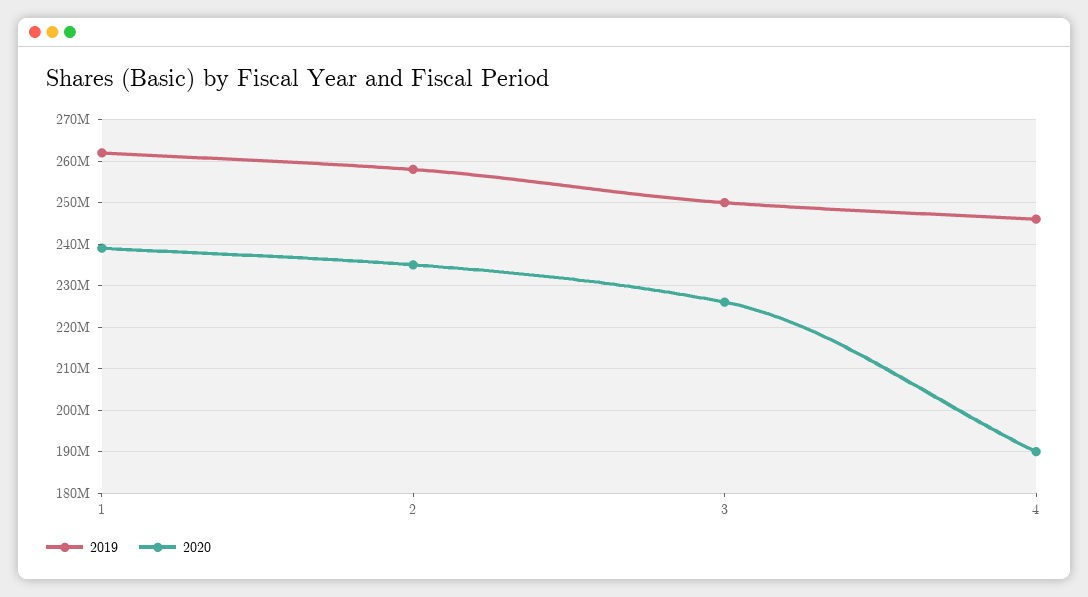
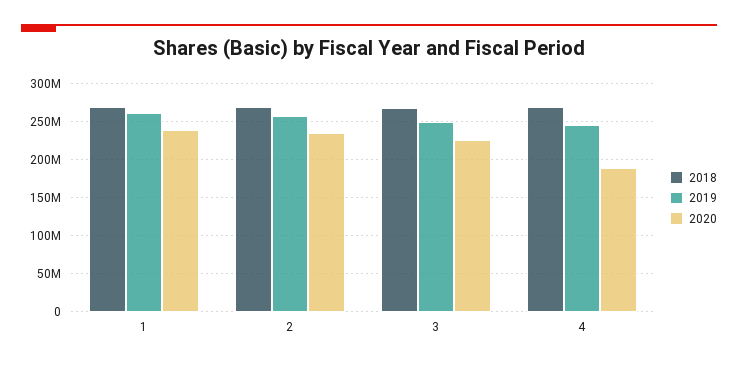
  {
    "2019": {
      "1": 262000000,
      "2": 258000000,
      "3": 250000000,
      "4": 246000000
    },
    "2020": {
      "1": 240000000,
      "2": 236000000,
      "3": 226000000,
      "4": 190000000
-   }
+   },
+   "2018": {
+     "1": 270000000,
+     "2": 270000000,
+     "3": 270000000,
+     "4": 270000000
+   }
  }

